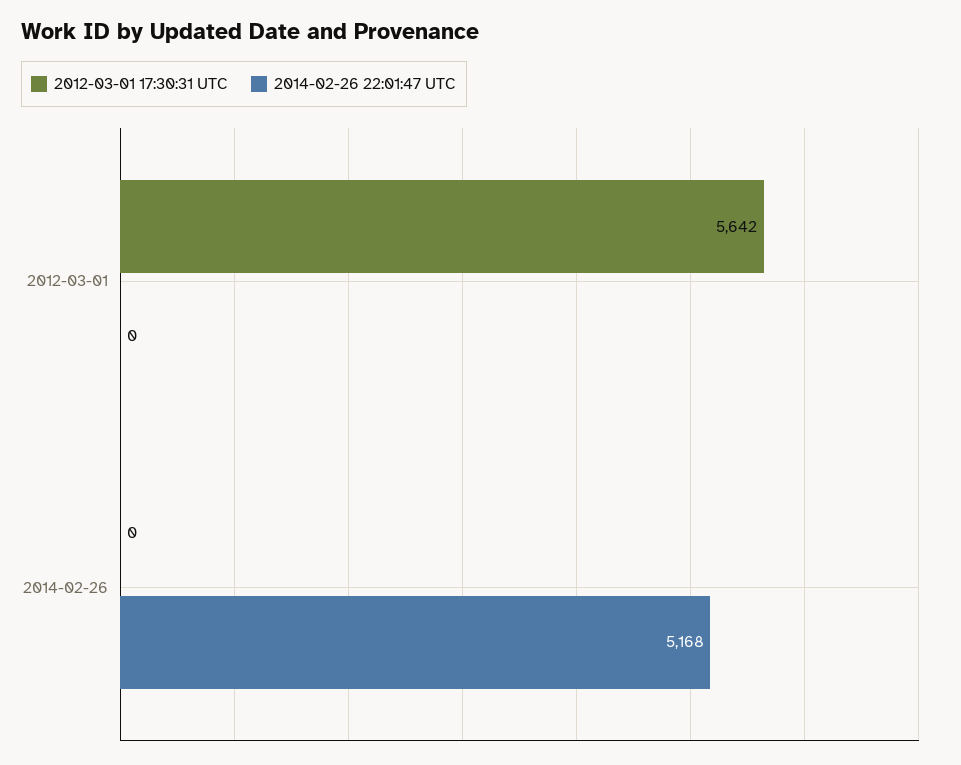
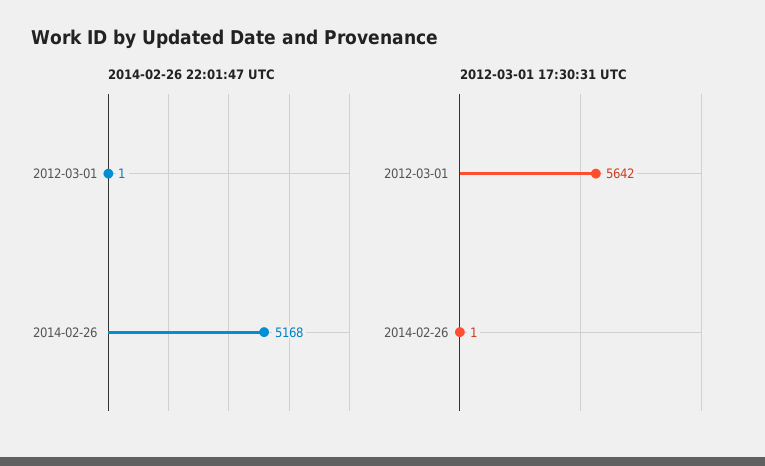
  {
    "2012-03-01 17:30:31 UTC": {
      "2012-03-01": 5642,
-     "2014-02-26": 0
+     "2014-02-26": 1
    },
    "2014-02-26 22:01:47 UTC": {
-     "2012-03-01": 0,
+     "2012-03-01": 1,
      "2014-02-26": 5168
    }
  }

